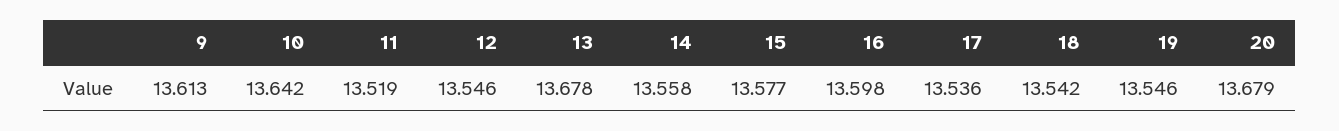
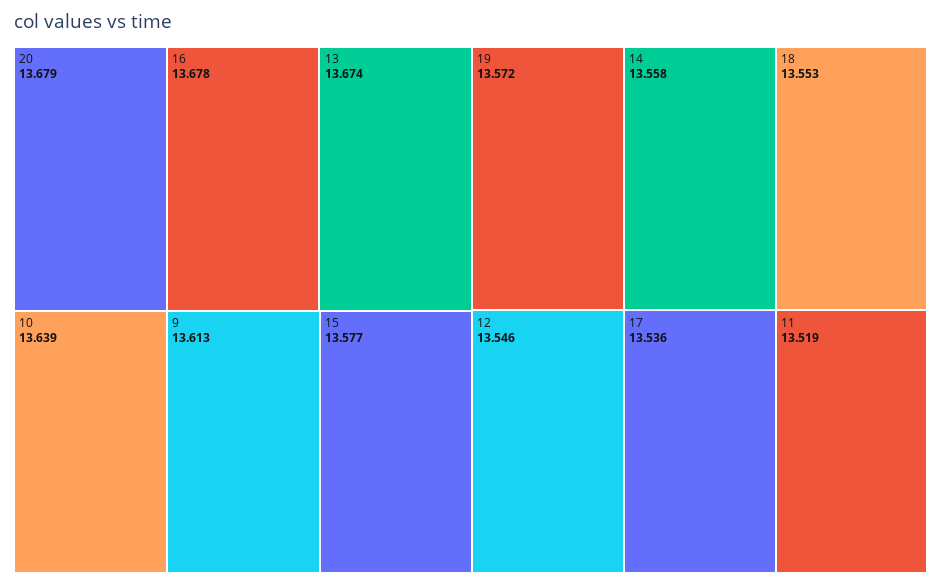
  {
    "9": 13.613,
-   "10": 13.642,
+   "10": 13.639,
    "11": 13.519,
    "12": 13.546,
-   "13": 13.678,
+   "13": 13.674,
    "14": 13.558,
    "15": 13.577,
-   "16": 13.598,
+   "16": 13.678,
    "17": 13.536,
-   "18": 13.542,
+   "18": 13.553,
-   "19": 13.546,
+   "19": 13.572,
    "20": 13.679
  }

